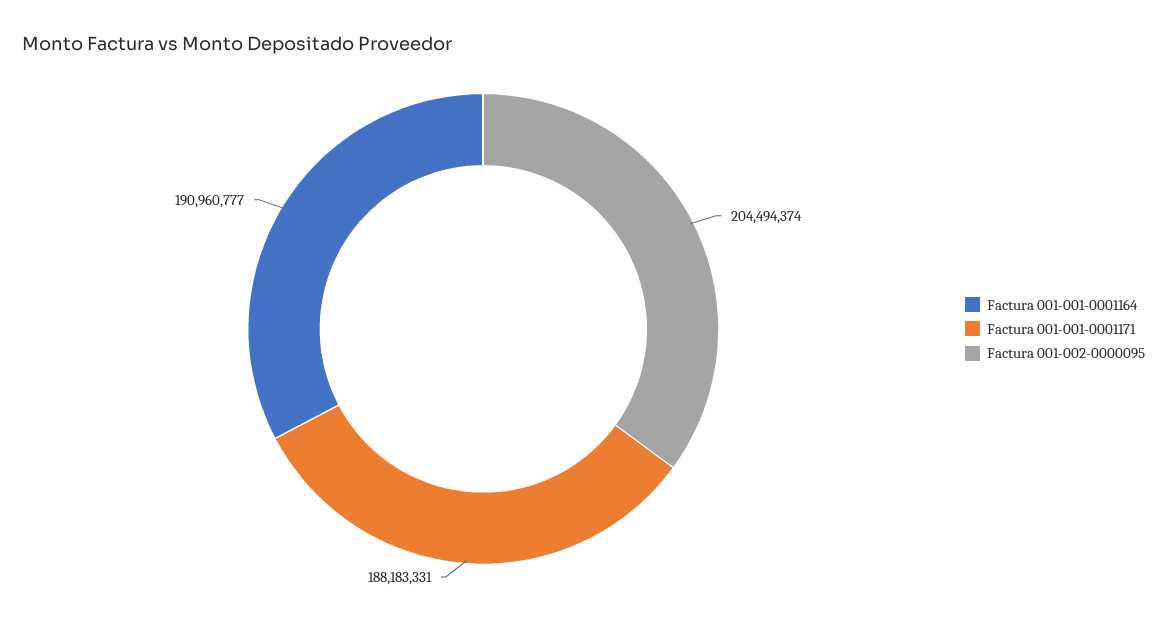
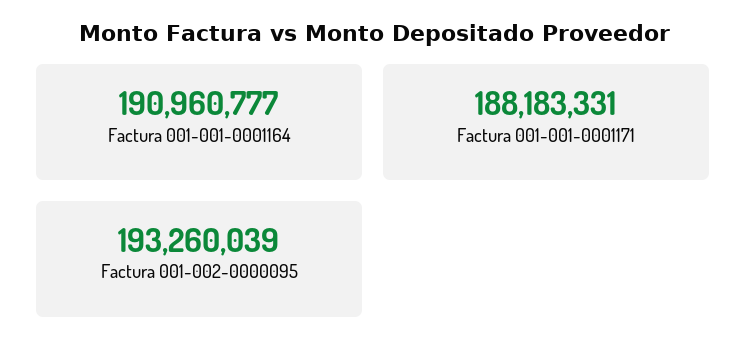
  {
    "Factura 001-001-0001164": 190960777,
    "Factura 001-001-0001171": 188183331,
-   "Factura 001-002-0000095": 204494374
+   "Factura 001-002-0000095": 193260039
  }

